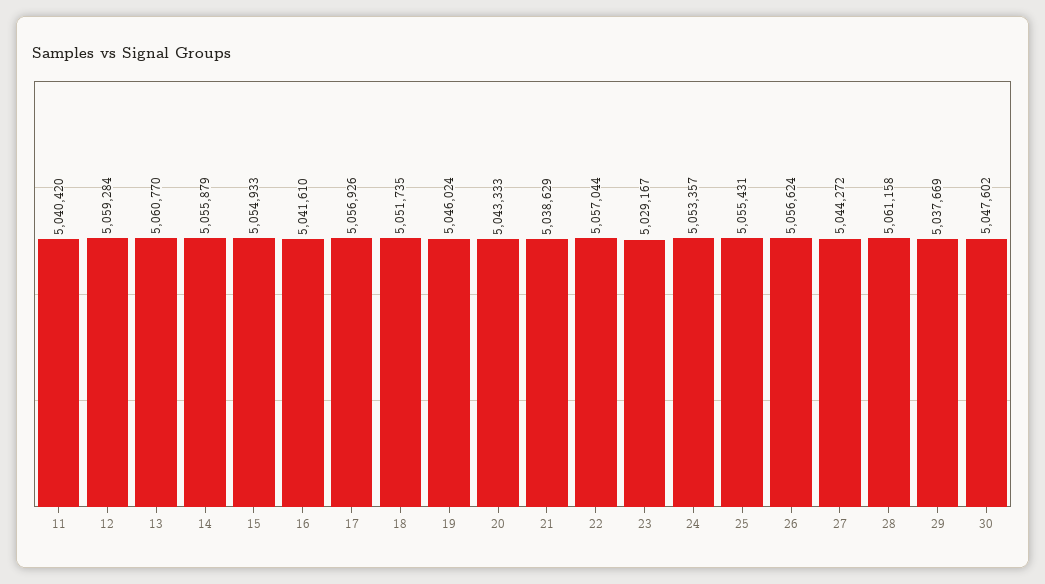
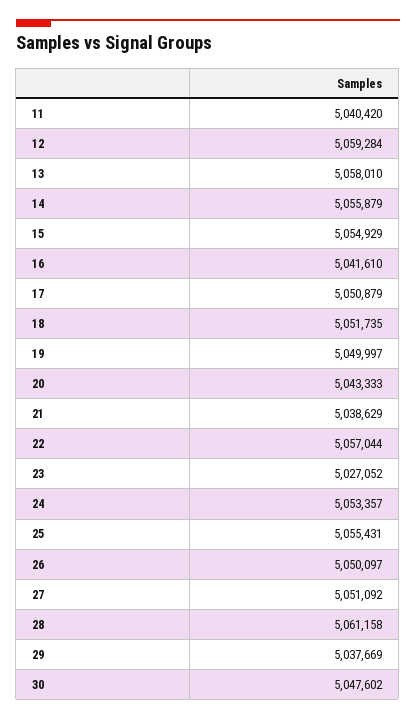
  {
    "11": 5040420,
    "12": 5059284,
-   "13": 5060770,
+   "13": 5058010,
    "14": 5055879,
-   "15": 5054933,
+   "15": 5054929,
    "16": 5041610,
-   "17": 5056926,
+   "17": 5050879,
    "18": 5051735,
-   "19": 5046024,
+   "19": 5049997,
    "20": 5043333,
    "21": 5038629,
    "22": 5057044,
-   "23": 5029167,
+   "23": 5027052,
    "24": 5053357,
    "25": 5055431,
-   "26": 5056624,
+   "26": 5050097,
-   "27": 5044272,
+   "27": 5051092,
    "28": 5061158,
    "29": 5037669,
    "30": 5047602
  }

